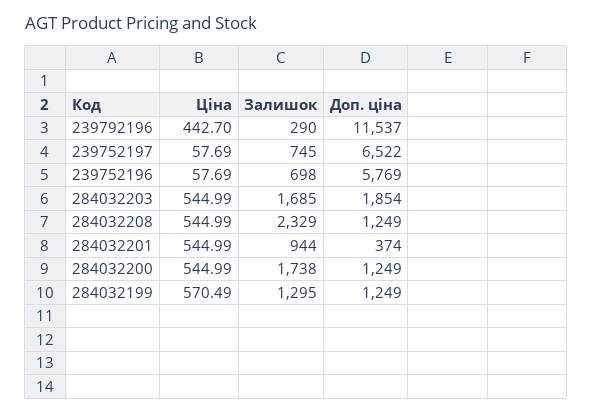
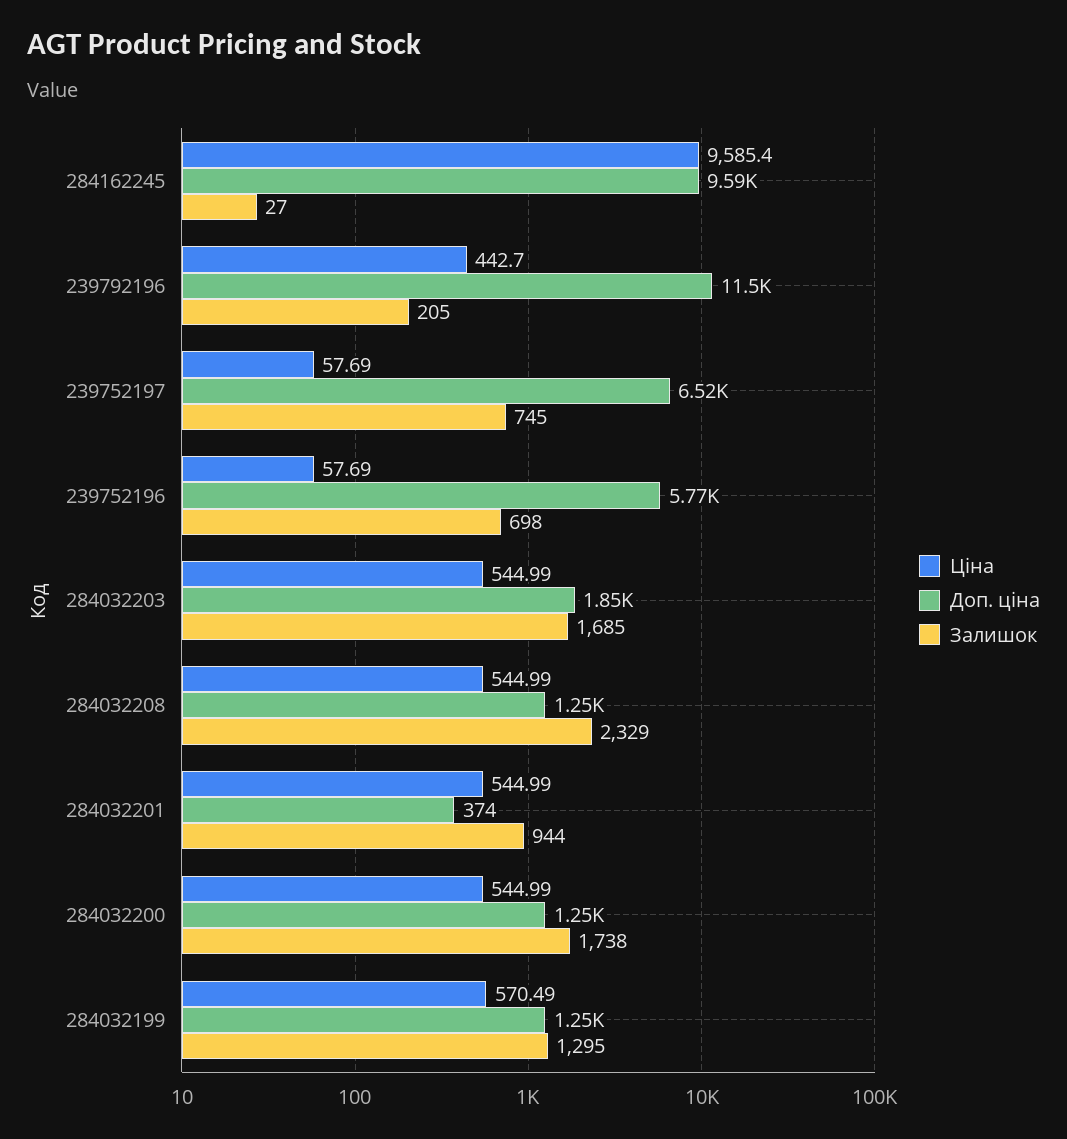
  {
    "Ціна": {
      "239792196": 442.7,
      "239752197": 57.69,
      "239752196": 57.69,
      "284032203": 544.99,
      "284032208": 544.99,
      "284032201": 544.99,
      "284032200": 544.99,
-     "284032199": 570.49
+     "284032199": 570.49,
+     "284162245": 9585.4
    },
    "Залишок": {
-     "239792196": 290,
+     "239792196": 205,
      "239752197": 745,
      "239752196": 698,
      "284032203": 1685,
      "284032208": 2329,
      "284032201": 944,
      "284032200": 1738,
-     "284032199": 1295
+     "284032199": 1295,
+     "284162245": 27
    },
    "Доп. ціна": {
      "239792196": 11537,
      "239752197": 6522,
      "239752196": 5769,
      "284032203": 1854,
      "284032208": 1249,
      "284032201": 374,
      "284032200": 1249,
-     "284032199": 1249
+     "284032199": 1249,
+     "284162245": 9590
    }
  }

